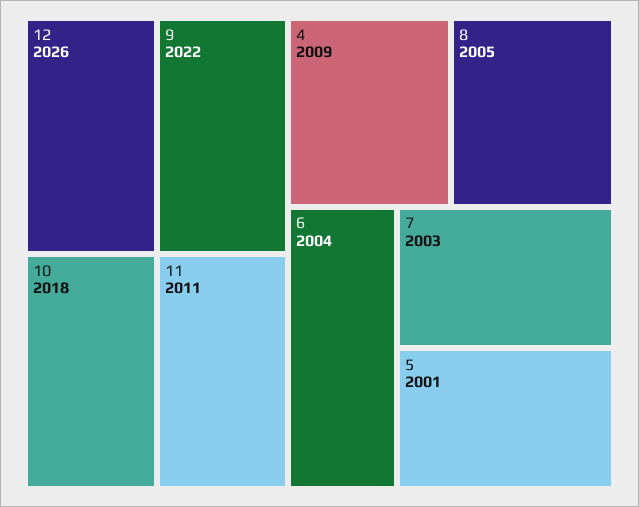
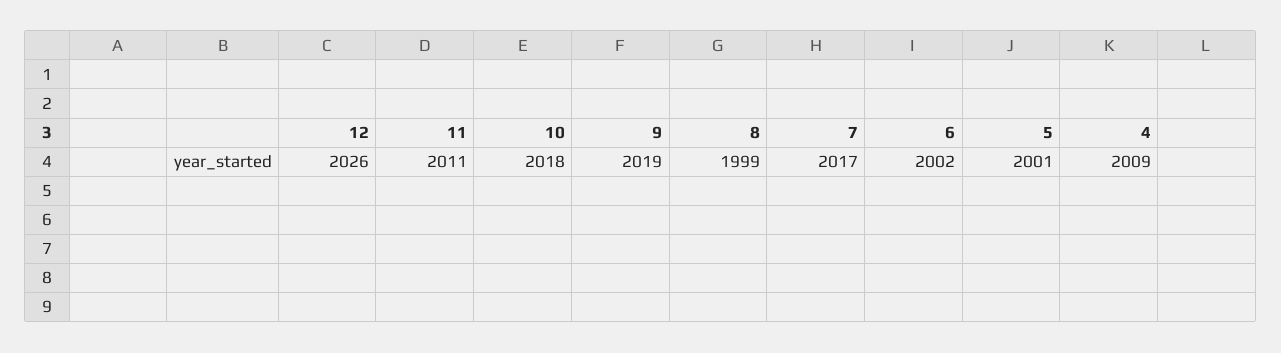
  {
    "12": 2026,
-   "9": 2022,
+   "9": 2019,
    "10": 2018,
    "11": 2011,
    "4": 2009,
-   "8": 2005,
+   "8": 1999,
-   "6": 2004,
+   "6": 2002,
-   "7": 2003,
+   "7": 2017,
    "5": 2001
  }

